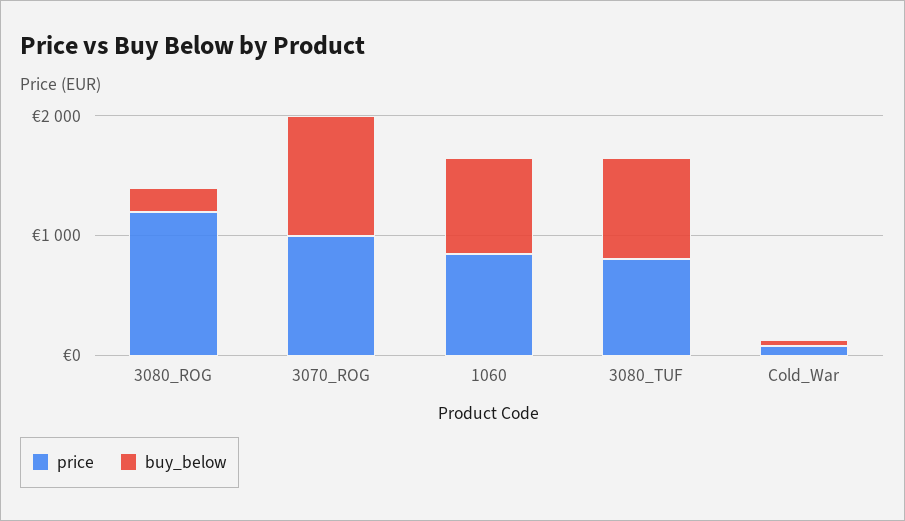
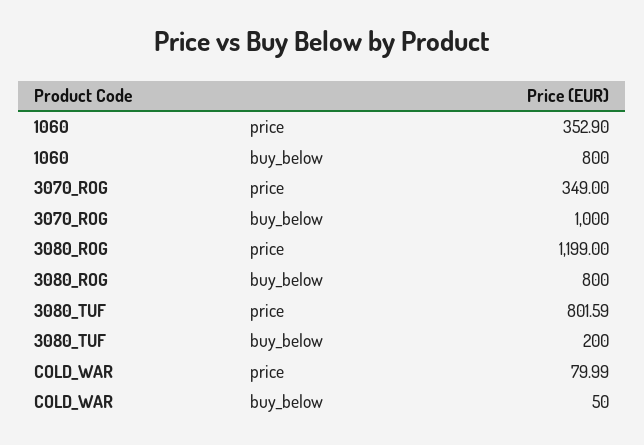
  {
    "price": {
      "3080_ROG": 1199,
-     "3070_ROG": 1000,
+     "3070_ROG": 349,
-     "1060": 800,
+     "1060": 352.9,
      "3080_TUF": 801.59,
      "Cold_War": 79.99
    },
    "buy_below": {
-     "3080_ROG": 200,
+     "3080_ROG": 800,
      "3070_ROG": 1000,
      "1060": 800,
-     "3080_TUF": 800,
+     "3080_TUF": 200,
      "Cold_War": 50
    }
  }

